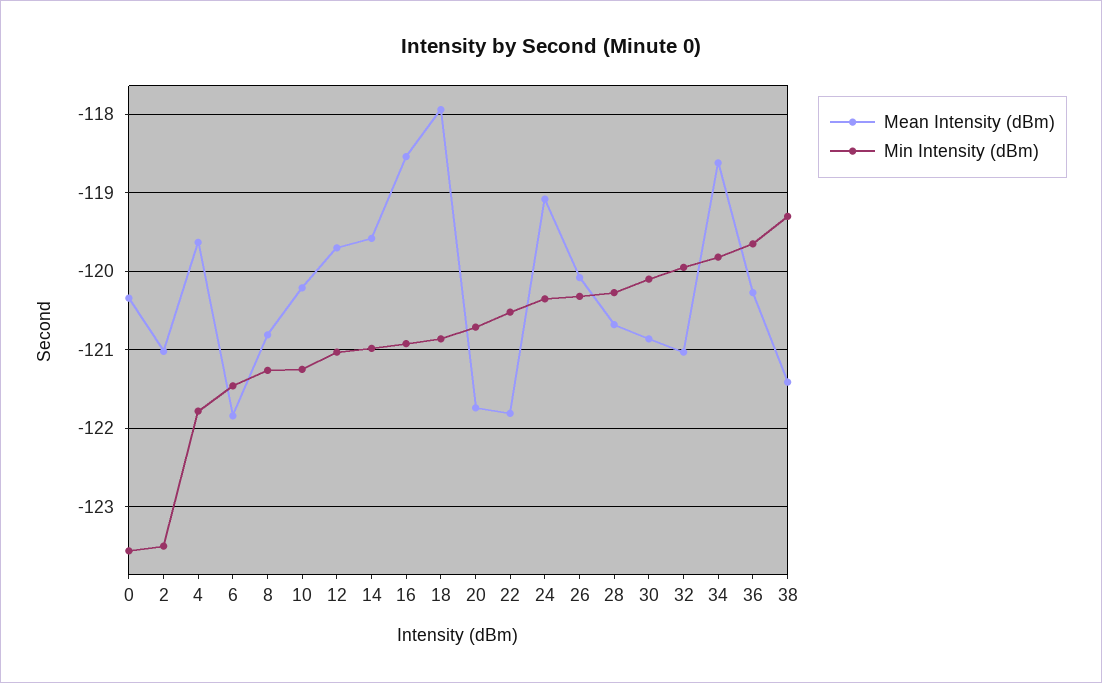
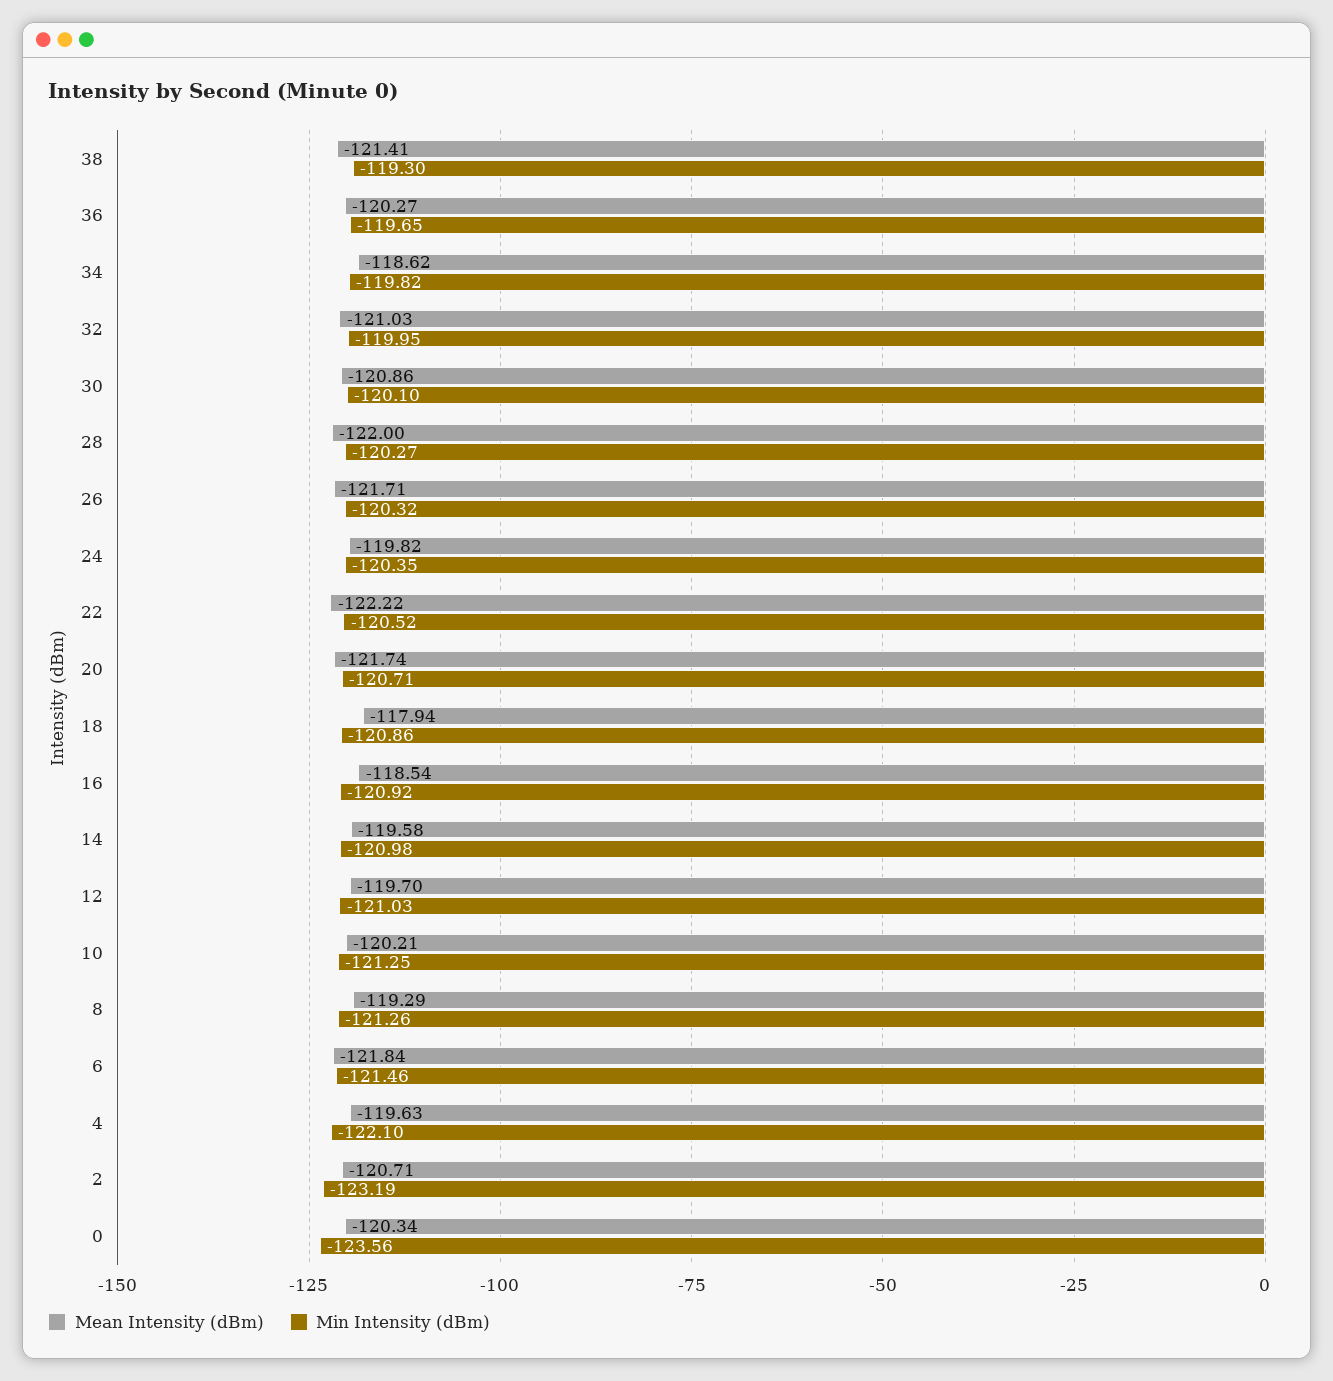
  {
    "Mean Intensity (dBm)": {
      "0": -120.34,
-     "2": -121,
+     "2": -120.71,
      "4": -119.63,
      "6": -121.84,
-     "8": -120.8,
+     "8": -119.29,
      "10": -120.21,
      "12": -119.7,
      "14": -119.58,
      "16": -118.54,
      "18": -117.94,
      "20": -121.74,
-     "22": -121.8,
+     "22": -122.22,
-     "24": -119.1,
+     "24": -119.82,
-     "26": -120.1,
+     "26": -121.71,
-     "28": -120.7,
+     "28": -122,
      "30": -120.86,
      "32": -121.03,
      "34": -118.62,
      "36": -120.27,
      "38": -121.41
    },
    "Min Intensity (dBm)": {
      "0": -123.56,
-     "2": -123.5,
+     "2": -123.19,
-     "4": -121.8,
+     "4": -122.1,
      "6": -121.46,
      "8": -121.26,
      "10": -121.25,
      "12": -121.03,
      "14": -120.98,
      "16": -120.92,
      "18": -120.86,
      "20": -120.71,
      "22": -120.52,
      "24": -120.35,
      "26": -120.32,
      "28": -120.27,
      "30": -120.1,
      "32": -119.95,
      "34": -119.82,
      "36": -119.65,
      "38": -119.3
    }
  }

